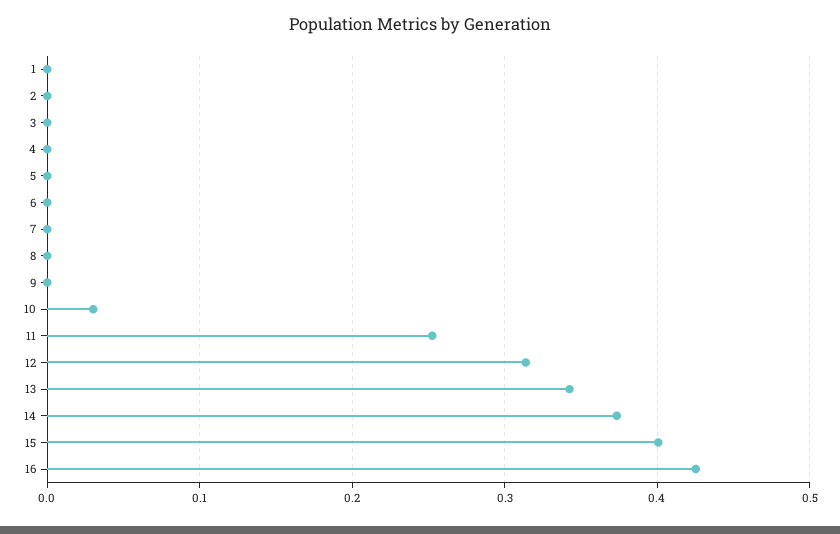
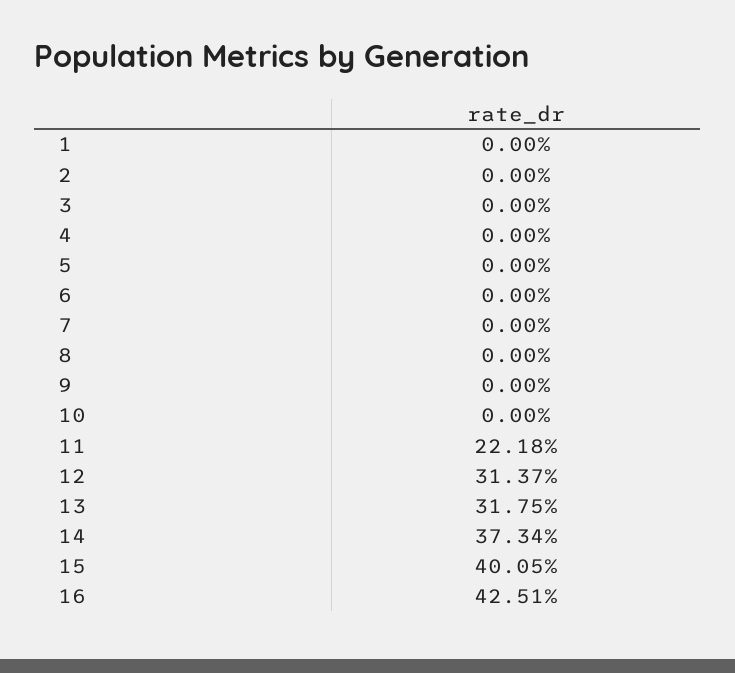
  {
    "1": 0,
    "2": 0,
    "3": 0,
    "4": 0,
    "5": 0,
    "6": 0,
    "7": 0,
    "8": 0,
    "9": 0,
-   "10": 0.03,
+   "10": 0,
-   "11": 0.25,
+   "11": 0.2218,
    "12": 0.3137,
-   "13": 0.34,
+   "13": 0.3175,
    "14": 0.3734,
    "15": 0.4005,
    "16": 0.4251
  }

